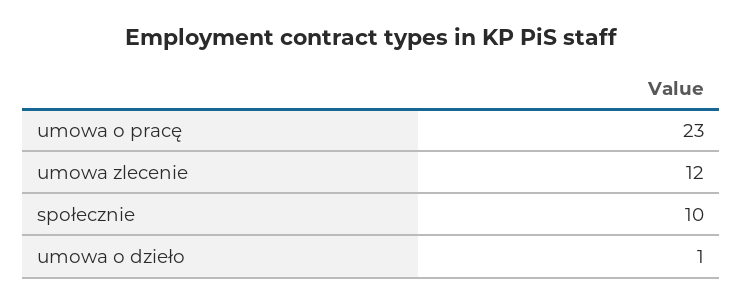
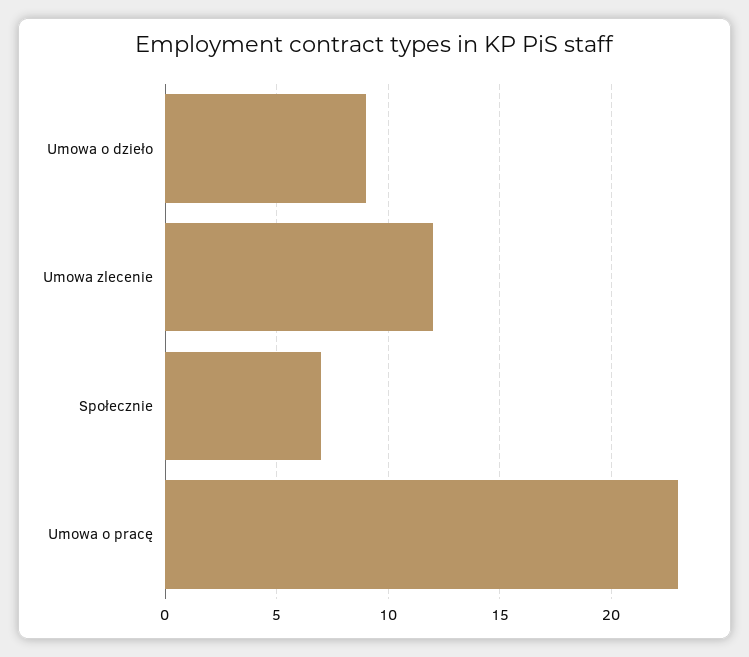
  {
    "umowa o pracę": 23,
    "umowa zlecenie": 12,
-   "społecznie": 10,
+   "społecznie": 7,
-   "umowa o dzieło": 1
+   "umowa o dzieło": 9
  }

